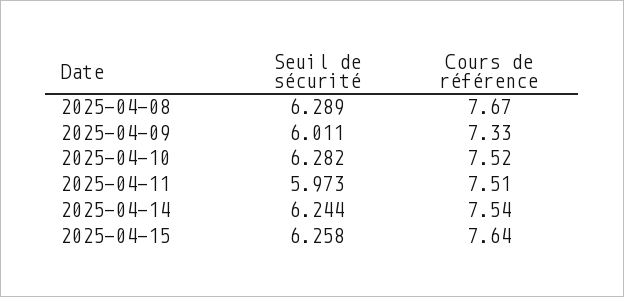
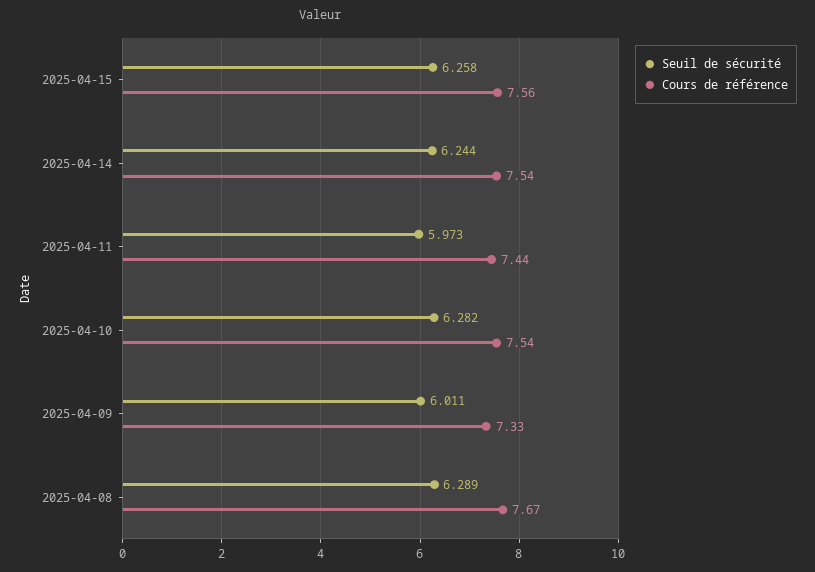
  {
    "Seuil de sécurité": {
      "2025-04-08": 6.289,
      "2025-04-09": 6.011,
      "2025-04-10": 6.282,
      "2025-04-11": 5.973,
      "2025-04-14": 6.244,
      "2025-04-15": 6.258
    },
    "Cours de référence": {
      "2025-04-08": 7.67,
      "2025-04-09": 7.33,
-     "2025-04-10": 7.52,
+     "2025-04-10": 7.54,
-     "2025-04-11": 7.51,
+     "2025-04-11": 7.44,
      "2025-04-14": 7.54,
-     "2025-04-15": 7.64
+     "2025-04-15": 7.56
    }
  }

